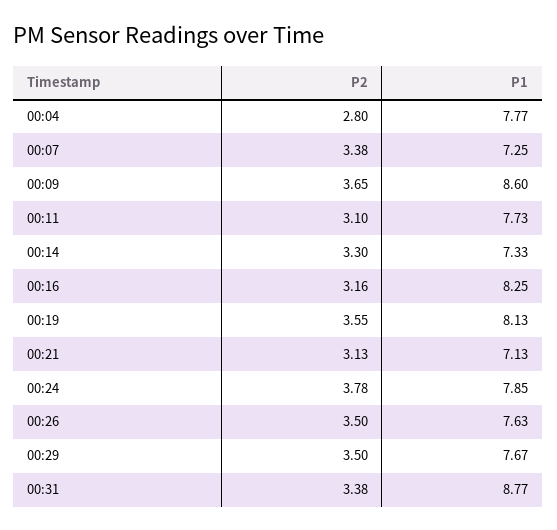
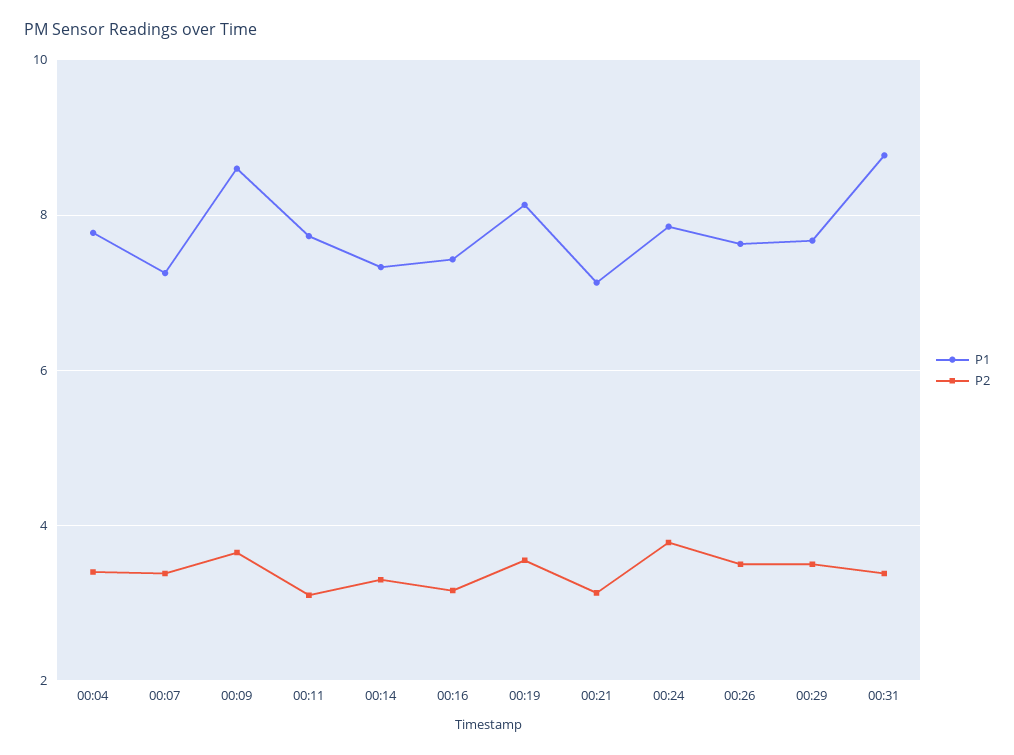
  {
    "P2": {
-     "00:04": 2.8,
+     "00:04": 3.4,
      "00:07": 3.38,
      "00:09": 3.65,
      "00:11": 3.1,
      "00:14": 3.3,
      "00:16": 3.16,
      "00:19": 3.55,
      "00:21": 3.13,
      "00:24": 3.78,
      "00:26": 3.5,
      "00:29": 3.5,
      "00:31": 3.38
    },
    "P1": {
      "00:04": 7.77,
      "00:07": 7.25,
      "00:09": 8.6,
      "00:11": 7.73,
      "00:14": 7.33,
-     "00:16": 8.25,
+     "00:16": 7.4,
      "00:19": 8.13,
      "00:21": 7.13,
      "00:24": 7.85,
      "00:26": 7.63,
      "00:29": 7.67,
      "00:31": 8.77
    }
  }

